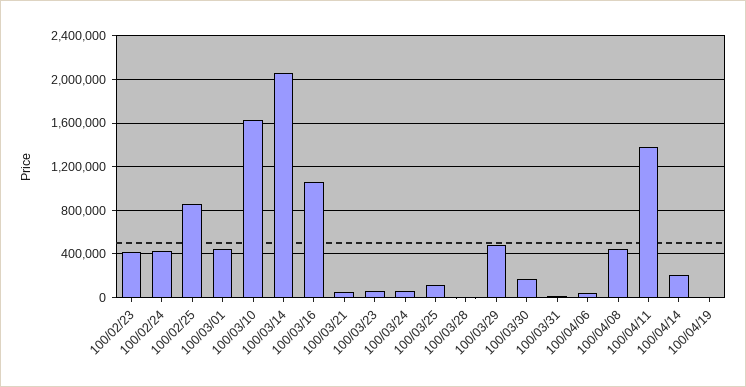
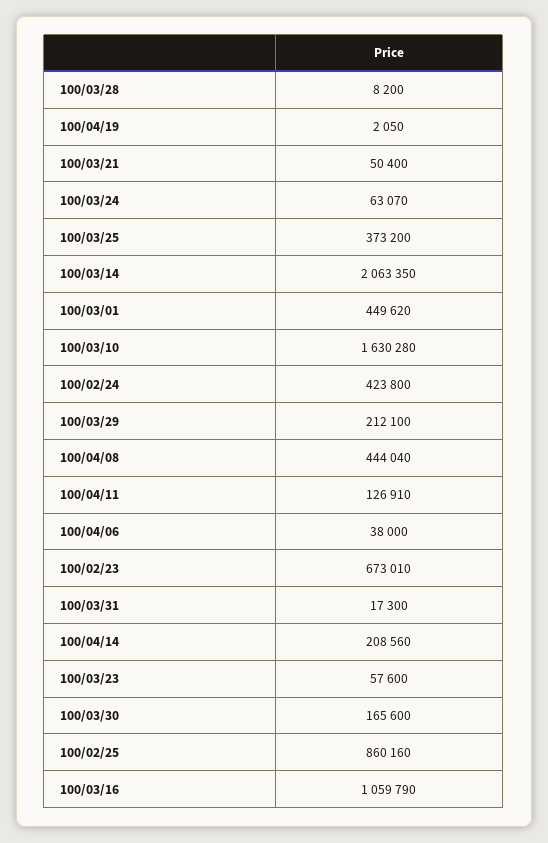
  {
-   "100/02/23": 400000,
+   "100/02/23": 673010,
    "100/02/24": 423800,
    "100/02/25": 860160,
    "100/03/01": 449620,
    "100/03/10": 1630280,
    "100/03/14": 2063350,
    "100/03/16": 1059790,
    "100/03/21": 50400,
    "100/03/23": 57600,
    "100/03/24": 63070,
-   "100/03/25": 100000,
+   "100/03/25": 373200,
    "100/03/28": 8200,
-   "100/03/29": 500000,
+   "100/03/29": 212100,
    "100/03/30": 165600,
    "100/03/31": 17300,
    "100/04/06": 38000,
    "100/04/08": 444040,
-   "100/04/11": 1400000,
+   "100/04/11": 126910,
    "100/04/14": 208560,
    "100/04/19": 2050
  }

